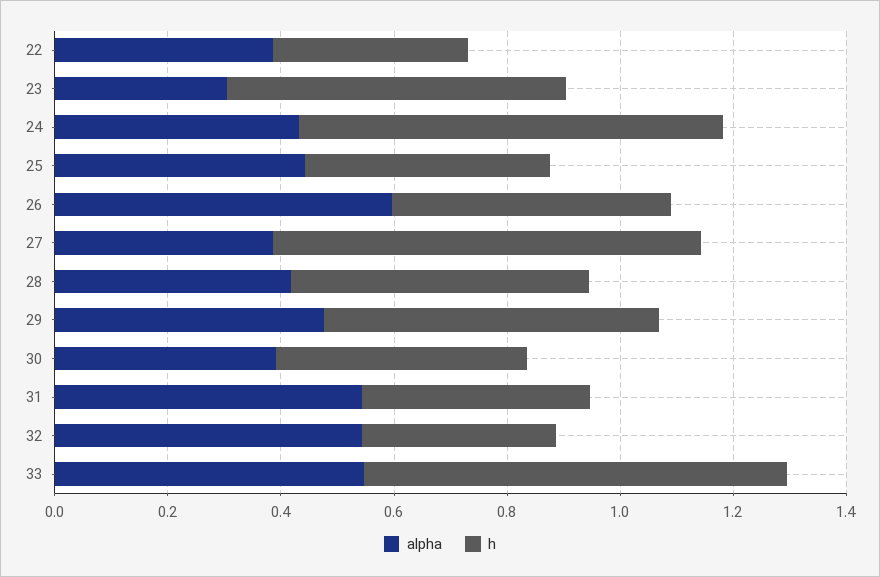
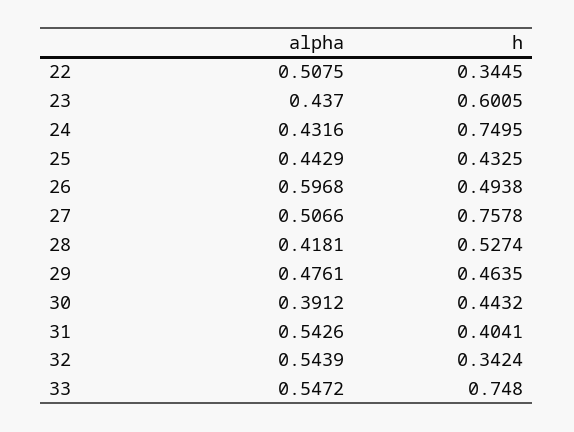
  {
    "alpha": {
-     "22": 0.4,
+     "22": 0.5075,
-     "23": 0.3,
+     "23": 0.437,
      "24": 0.4316,
      "25": 0.4429,
      "26": 0.5968,
-     "27": 0.4,
+     "27": 0.5066,
      "28": 0.4181,
      "29": 0.4761,
      "30": 0.3912,
      "31": 0.5426,
      "32": 0.5439,
      "33": 0.5472
    },
    "h": {
      "22": 0.3445,
      "23": 0.6005,
      "24": 0.7495,
      "25": 0.4325,
      "26": 0.4938,
      "27": 0.7578,
      "28": 0.5274,
-     "29": 0.6,
+     "29": 0.4635,
      "30": 0.4432,
      "31": 0.4041,
      "32": 0.3424,
      "33": 0.748
    }
  }

